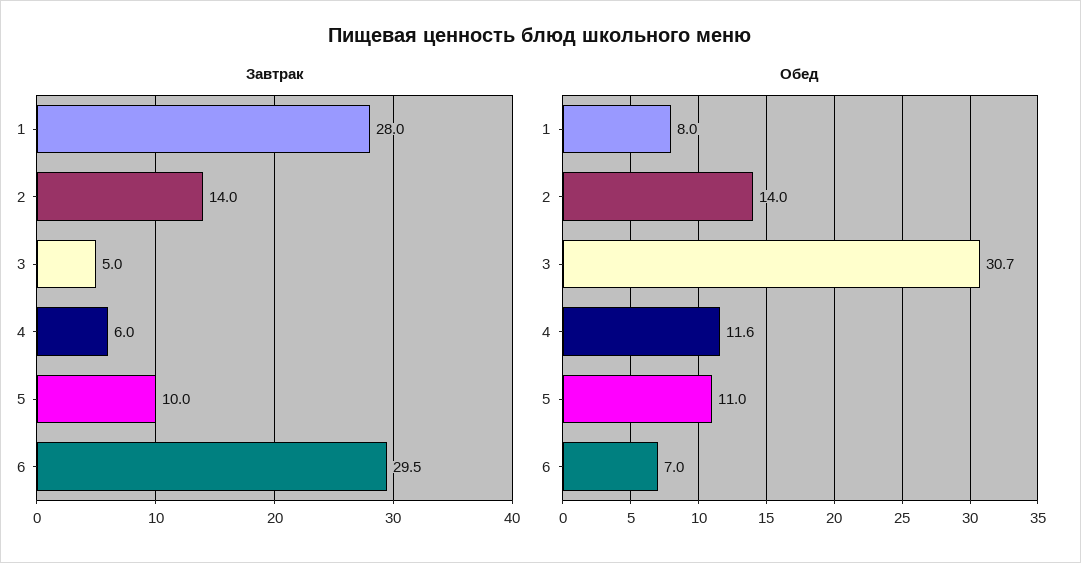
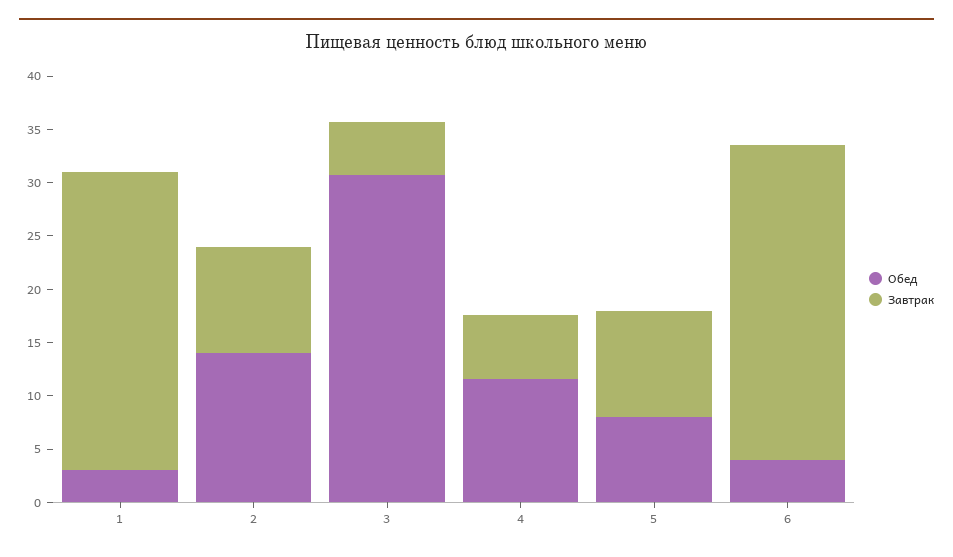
  {
    "Завтрак": {
      "1": 28,
-     "2": 14,
+     "2": 10,
      "3": 5,
      "4": 6,
      "5": 10,
      "6": 29.5
    },
    "Обед": {
-     "1": 8,
+     "1": 3,
      "2": 14,
      "3": 30.7,
      "4": 11.6,
-     "5": 11,
+     "5": 8,
-     "6": 7
+     "6": 4
    }
  }

